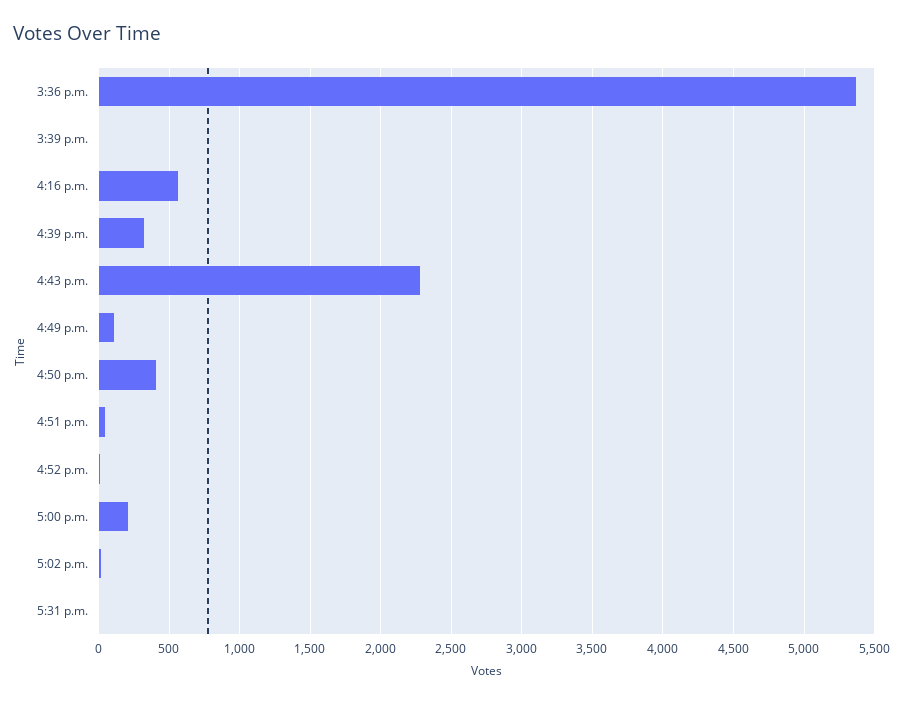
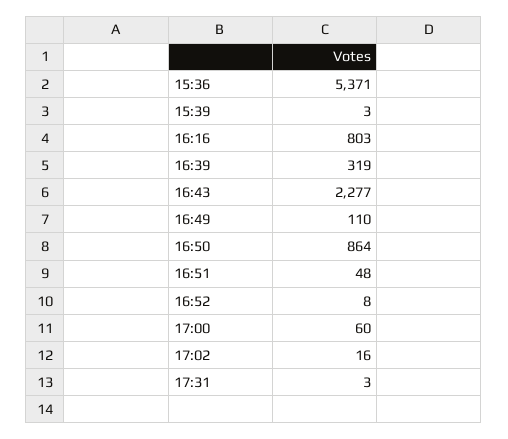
  {
    "3:36 p.m.": 5371,
    "3:39 p.m.": 3,
-   "4:16 p.m.": 550,
+   "4:16 p.m.": 803,
    "4:39 p.m.": 319,
    "4:43 p.m.": 2277,
    "4:49 p.m.": 110,
-   "4:50 p.m.": 400,
+   "4:50 p.m.": 864,
    "4:51 p.m.": 48,
    "4:52 p.m.": 8,
-   "5:00 p.m.": 200,
+   "5:00 p.m.": 60,
    "5:02 p.m.": 16,
    "5:31 p.m.": 3
  }

